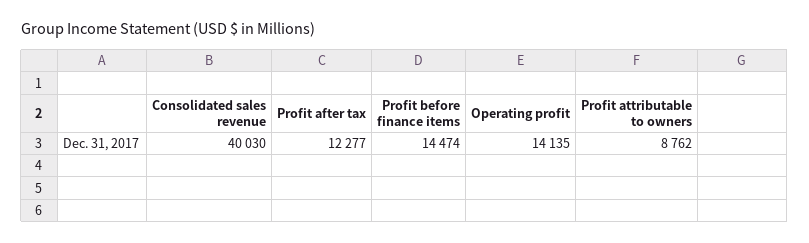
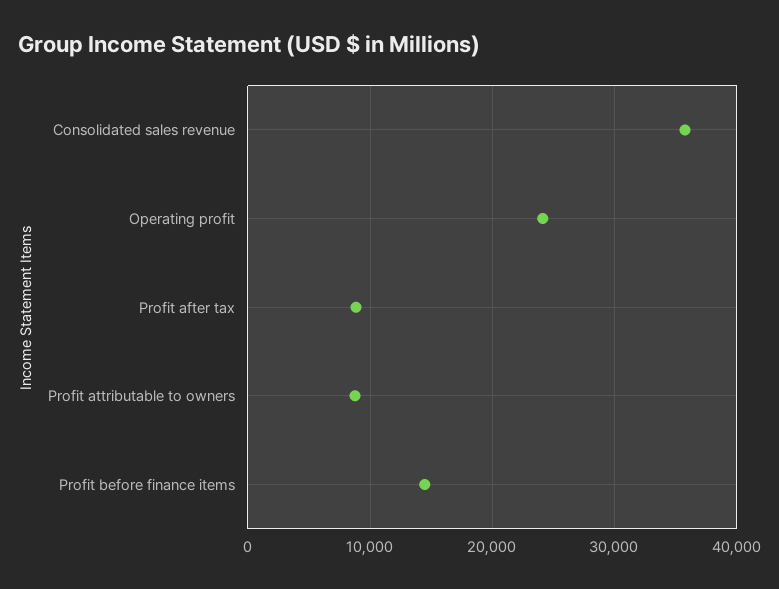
  {
-   "Consolidated sales revenue": 40030,
+   "Consolidated sales revenue": 36000,
-   "Profit after tax": 12277,
+   "Profit after tax": 9000,
    "Profit before finance items": 14474,
-   "Operating profit": 14135,
+   "Operating profit": 24000,
    "Profit attributable to owners": 8762
  }

